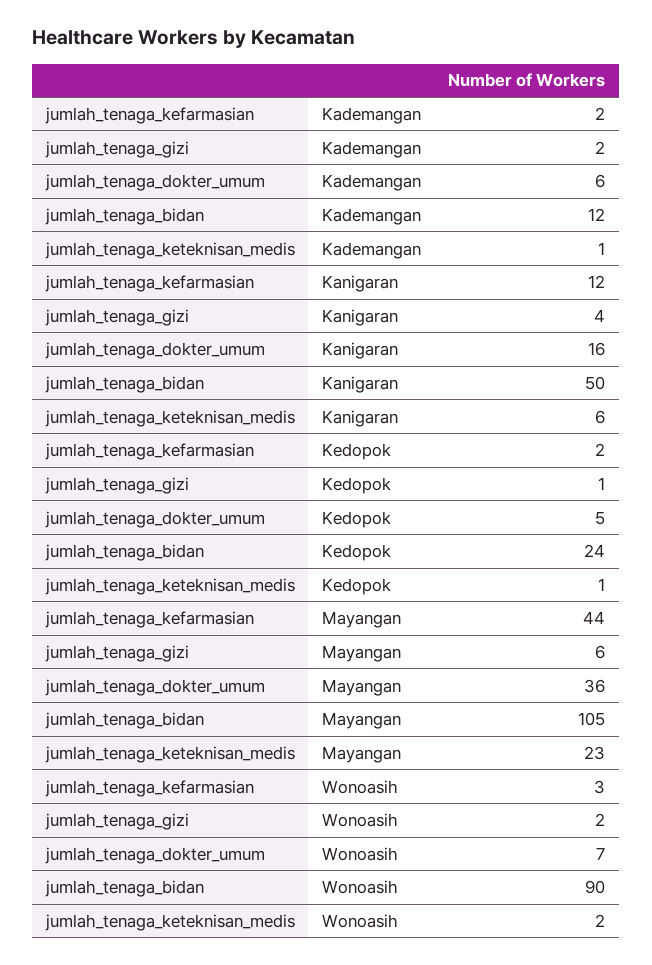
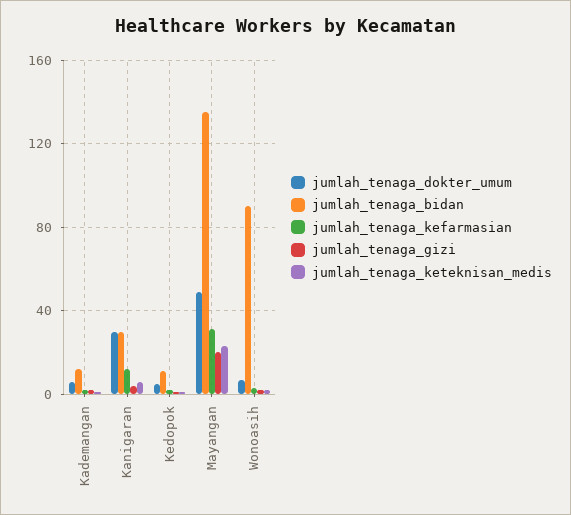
  {
    "jumlah_tenaga_kefarmasian": {
      "Kademangan": 2,
      "Kanigaran": 12,
      "Kedopok": 2,
-     "Mayangan": 44,
+     "Mayangan": 30,
      "Wonoasih": 3
    },
    "jumlah_tenaga_gizi": {
      "Kademangan": 2,
      "Kanigaran": 4,
      "Kedopok": 1,
-     "Mayangan": 6,
+     "Mayangan": 20,
      "Wonoasih": 2
    },
    "jumlah_tenaga_dokter_umum": {
      "Kademangan": 6,
-     "Kanigaran": 16,
+     "Kanigaran": 30,
      "Kedopok": 5,
-     "Mayangan": 36,
+     "Mayangan": 50,
      "Wonoasih": 7
    },
    "jumlah_tenaga_bidan": {
      "Kademangan": 12,
-     "Kanigaran": 50,
+     "Kanigaran": 30,
-     "Kedopok": 24,
+     "Kedopok": 10,
-     "Mayangan": 105,
+     "Mayangan": 135,
      "Wonoasih": 90
    },
    "jumlah_tenaga_keteknisan_medis": {
      "Kademangan": 1,
      "Kanigaran": 6,
      "Kedopok": 1,
      "Mayangan": 23,
      "Wonoasih": 2
    }
  }

